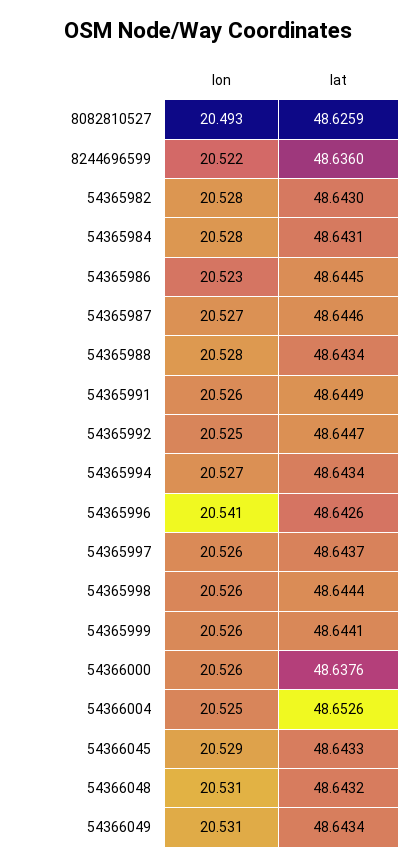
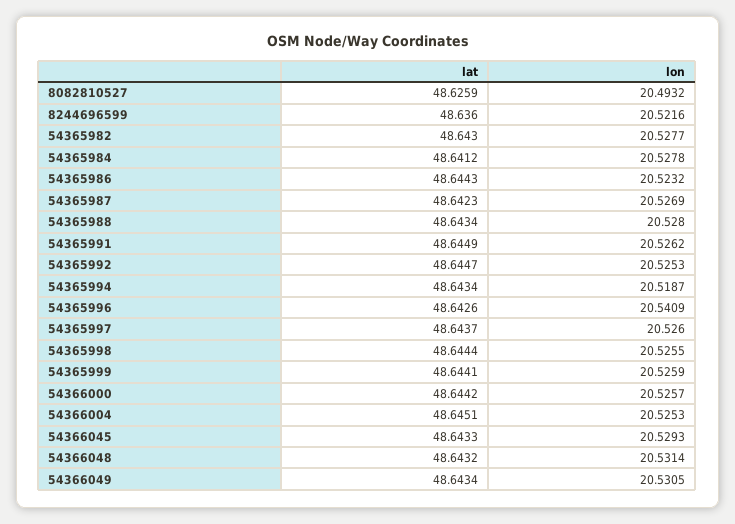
  {
    "lon": {
      "8082810527": 20.4932,
      "8244696599": 20.5216,
      "54365982": 20.5277,
      "54365984": 20.5278,
      "54365986": 20.5232,
      "54365987": 20.5269,
      "54365988": 20.528,
      "54365991": 20.5262,
      "54365992": 20.5253,
-     "54365994": 20.527,
+     "54365994": 20.5187,
      "54365996": 20.5409,
      "54365997": 20.526,
      "54365998": 20.5255,
      "54365999": 20.5259,
      "54366000": 20.5257,
      "54366004": 20.5253,
      "54366045": 20.5293,
      "54366048": 20.5314,
      "54366049": 20.5305
    },
    "lat": {
      "8082810527": 48.6259,
      "8244696599": 48.636,
      "54365982": 48.643,
-     "54365984": 48.6431,
+     "54365984": 48.6412,
-     "54365986": 48.6445,
+     "54365986": 48.6443,
-     "54365987": 48.6446,
+     "54365987": 48.6423,
      "54365988": 48.6434,
      "54365991": 48.6449,
      "54365992": 48.6447,
      "54365994": 48.6434,
      "54365996": 48.6426,
      "54365997": 48.6437,
      "54365998": 48.6444,
      "54365999": 48.6441,
-     "54366000": 48.6376,
+     "54366000": 48.6442,
-     "54366004": 48.6526,
+     "54366004": 48.6451,
      "54366045": 48.6433,
      "54366048": 48.6432,
      "54366049": 48.6434
    }
  }

